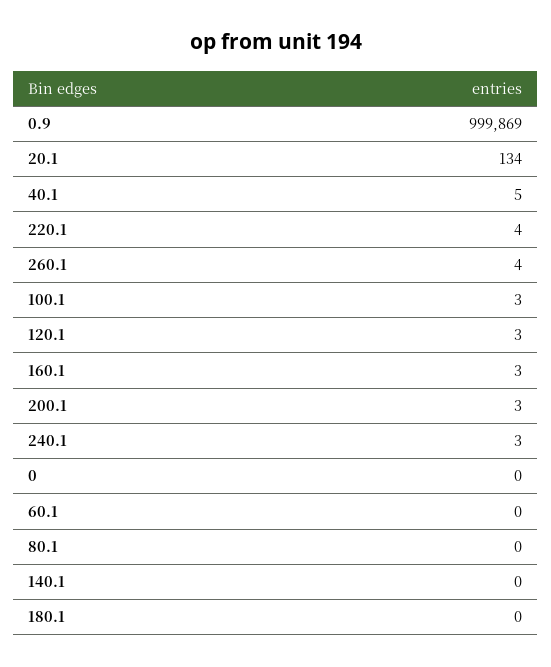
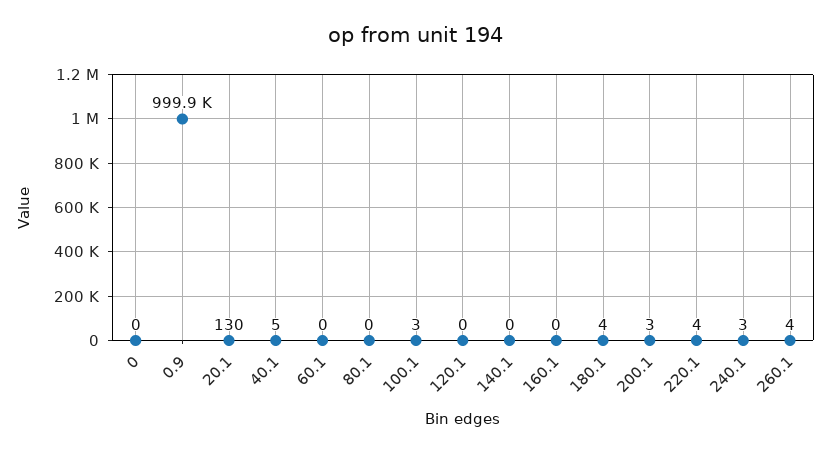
  {
    "0.9": 999869,
-   "20.1": 134,
+   "20.1": 130,
    "40.1": 5,
    "220.1": 4,
    "260.1": 4,
    "100.1": 3,
-   "120.1": 3,
+   "120.1": 0,
-   "160.1": 3,
+   "160.1": 0,
    "200.1": 3,
    "240.1": 3,
    "0": 0,
    "60.1": 0,
    "80.1": 0,
    "140.1": 0,
-   "180.1": 0
+   "180.1": 4
  }

